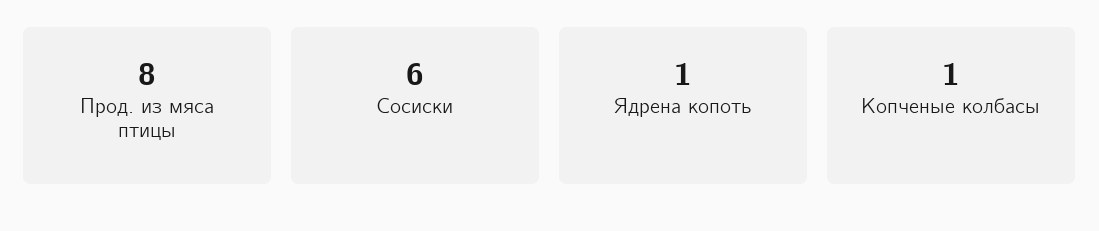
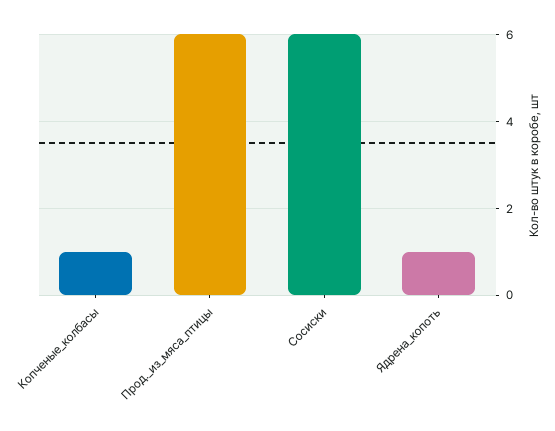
  {
-   "Прод. из мяса птицы": 8,
+   "Прод. из мяса птицы": 6,
    "Сосиски": 6,
    "Ядрена копоть": 1,
    "Копченые колбасы": 1
  }

